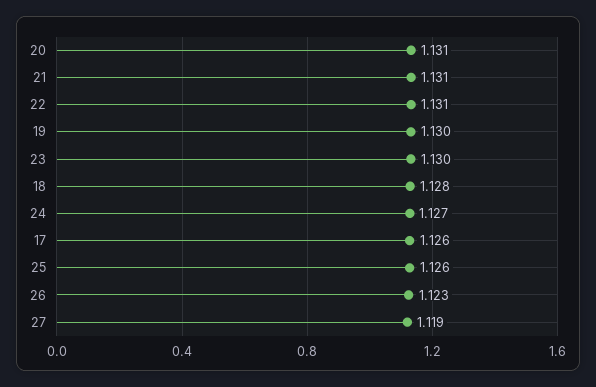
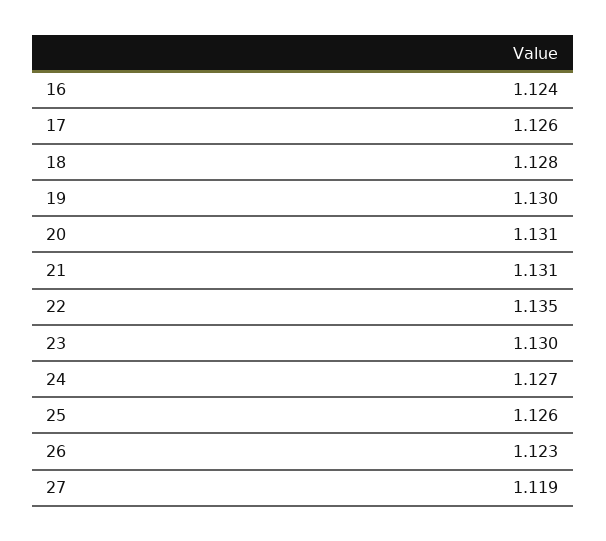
  {
    "20": 1.131,
    "21": 1.131,
-   "22": 1.131,
+   "22": 1.135,
    "19": 1.13,
    "23": 1.13,
    "18": 1.128,
    "24": 1.127,
    "17": 1.126,
    "25": 1.126,
    "26": 1.123,
-   "27": 1.119
+   "27": 1.119,
+   "16": 1.124
  }

